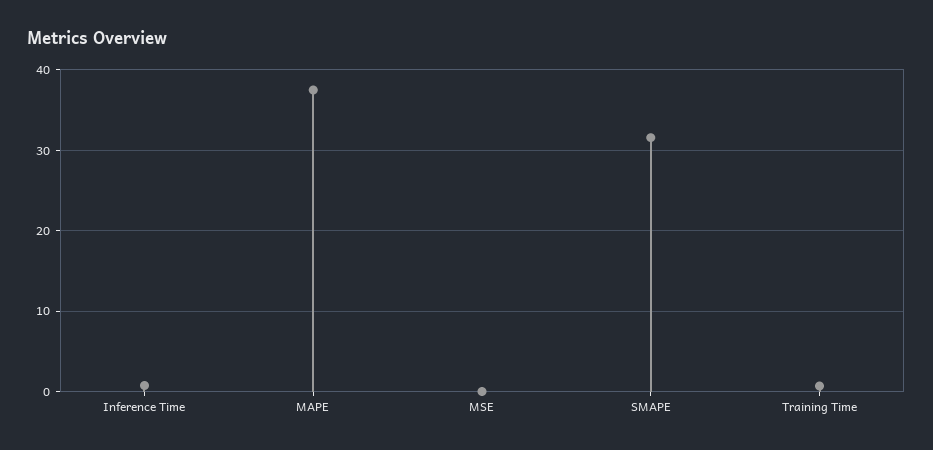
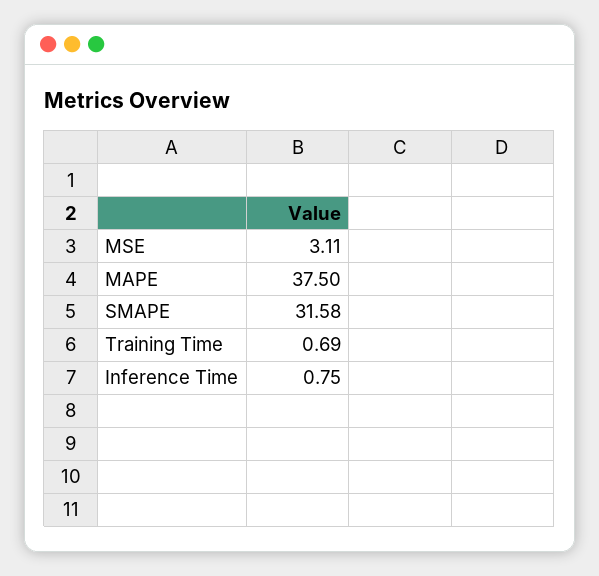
  {
    "Inference Time": 0.75,
    "MAPE": 37.5,
-   "MSE": 0,
+   "MSE": 3.11,
    "SMAPE": 31.58,
    "Training Time": 0.69
  }

